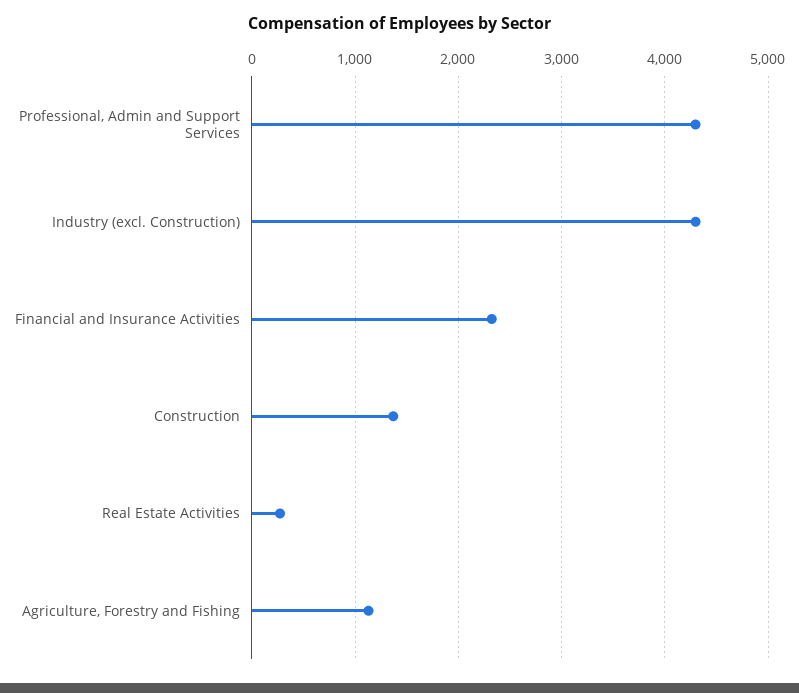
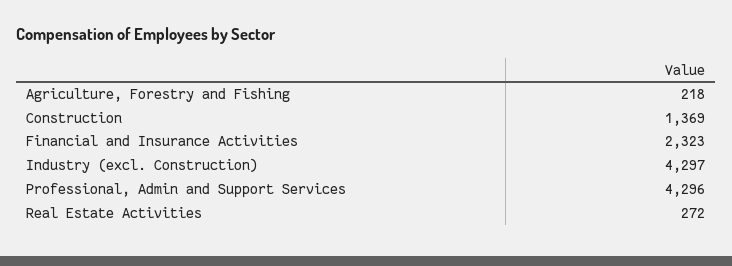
  {
    "Professional, Admin and Support Services": 4296,
    "Industry (excl. Construction)": 4297,
    "Financial and Insurance Activities": 2323,
    "Construction": 1369,
    "Real Estate Activities": 272,
-   "Agriculture, Forestry and Fishing": 1100
+   "Agriculture, Forestry and Fishing": 218
  }

